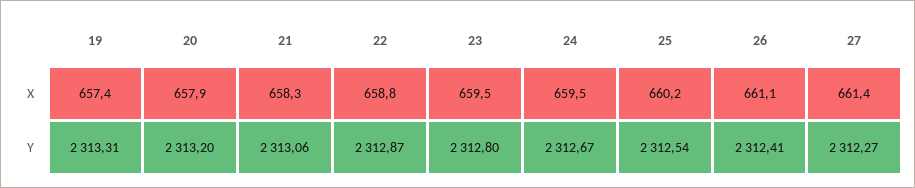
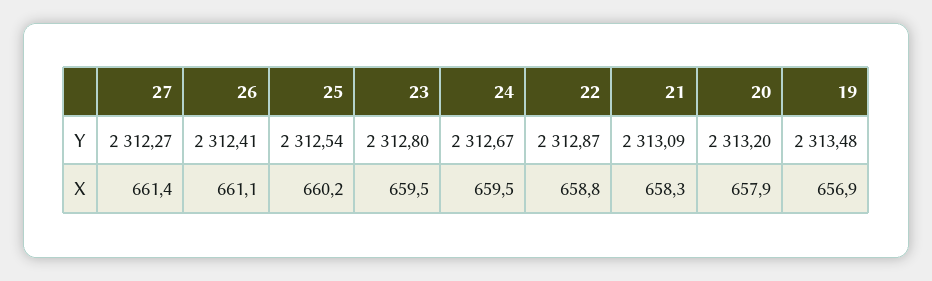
  {
    "19": {
-     "X": 657.4,
+     "X": 656.9,
-     "Y": 2313.31
+     "Y": 2313.48
    },
    "20": {
      "X": 657.9,
      "Y": 2313.2
    },
    "21": {
      "X": 658.3,
-     "Y": 2313.06
+     "Y": 2313.09
    },
    "22": {
      "X": 658.8,
      "Y": 2312.87
    },
    "23": {
      "X": 659.5,
      "Y": 2312.8
    },
    "24": {
      "X": 659.5,
      "Y": 2312.67
    },
    "25": {
      "X": 660.2,
      "Y": 2312.54
    },
    "26": {
      "X": 661.1,
      "Y": 2312.41
    },
    "27": {
      "X": 661.4,
      "Y": 2312.27
    }
  }

